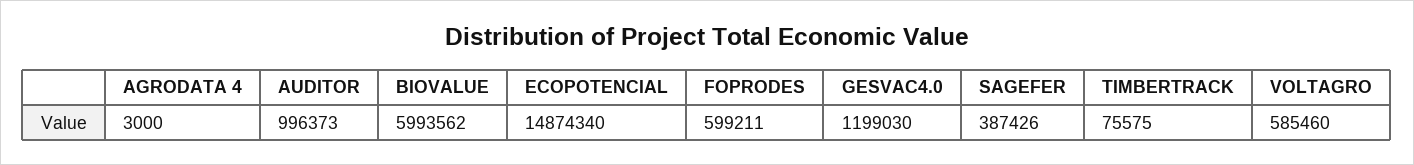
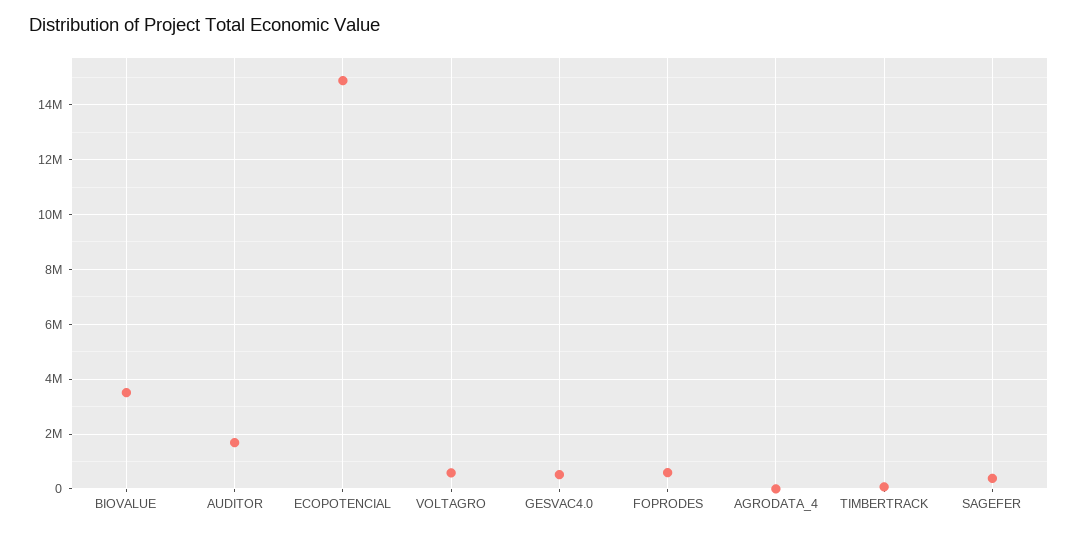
  {
    "AGRODATA 4": 3000,
-   "AUDITOR": 996373,
+   "AUDITOR": 1750000,
-   "BIOVALUE": 5993562,
+   "BIOVALUE": 3500000,
    "ECOPOTENCIAL": 14874340,
    "FOPRODES": 599211,
-   "GESVAC4.0": 1199030,
+   "GESVAC4.0": 500000,
    "SAGEFER": 387426,
    "TIMBERTRACK": 75575,
    "VOLTAGRO": 585460
  }

